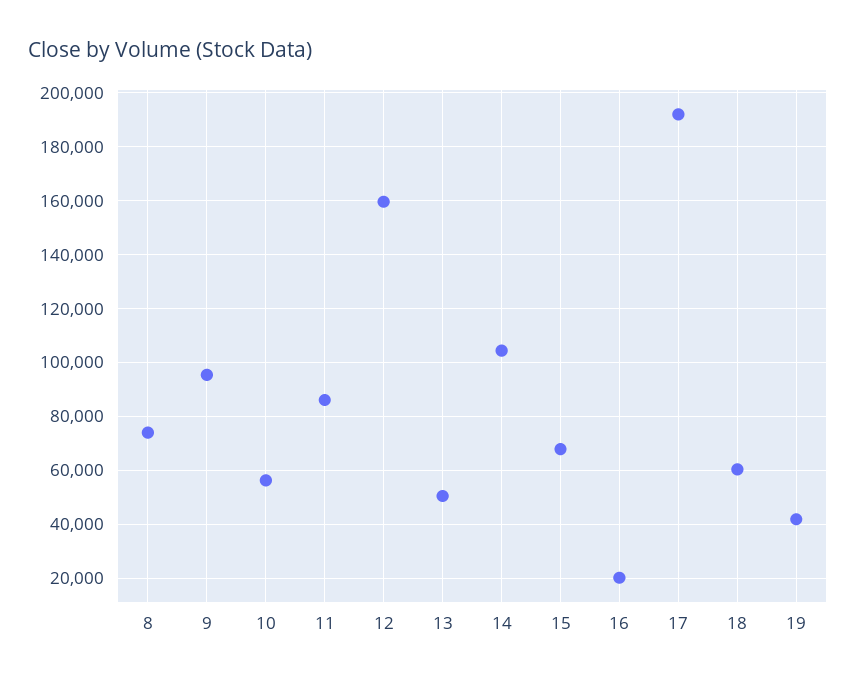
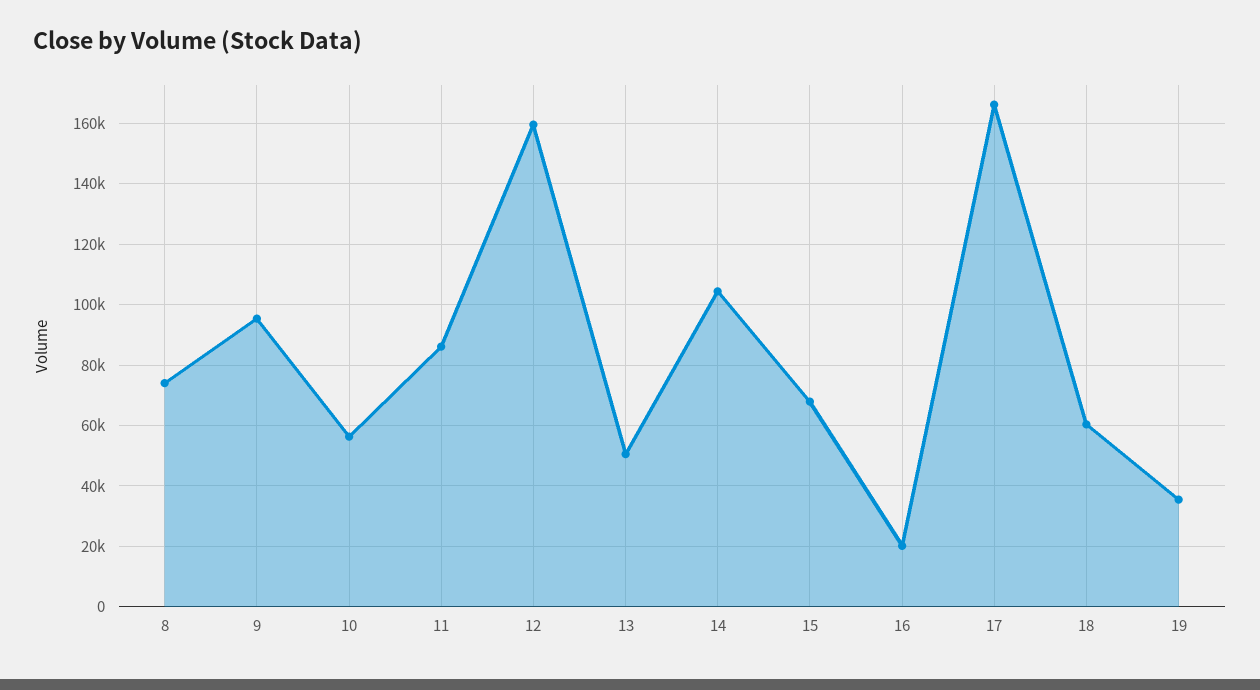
  {
    "8": 74000,
    "9": 96000,
    "10": 56000,
    "11": 86000,
    "12": 160000,
    "13": 50000,
    "14": 104000,
    "15": 68000,
    "16": 20000,
-   "17": 192500,
+   "17": 166000,
    "18": 60000,
-   "19": 42500
+   "19": 36000
  }

